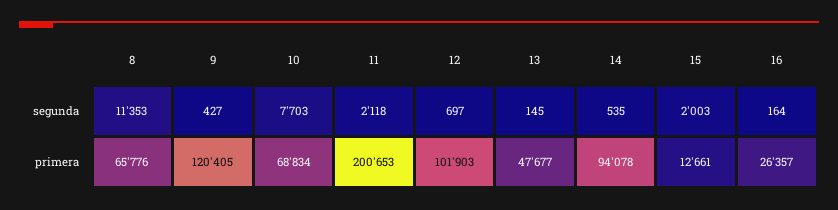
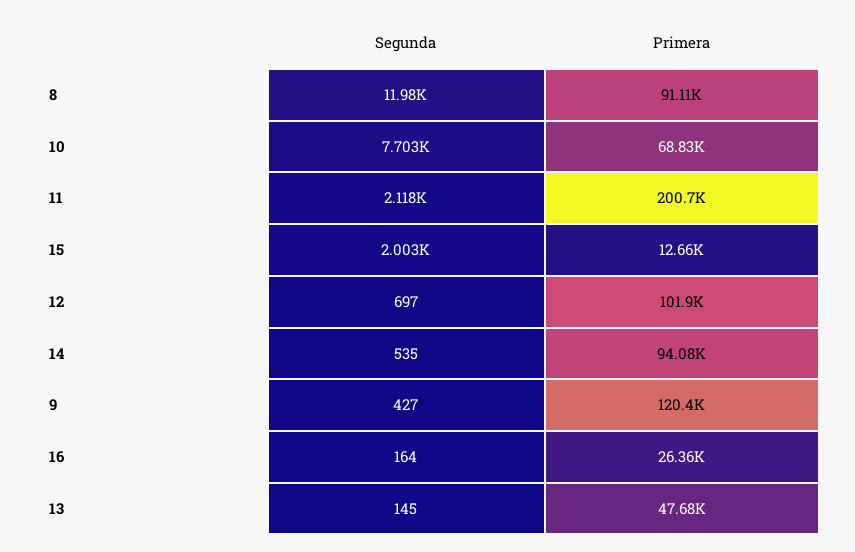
  {
    "8": {
-     "segunda": 11353,
+     "segunda": 11980,
-     "primera": 65776
+     "primera": 91110
    },
    "9": {
      "segunda": 427,
      "primera": 120405
    },
    "10": {
      "segunda": 7703,
      "primera": 68834
    },
    "11": {
      "segunda": 2118,
      "primera": 200653
    },
    "12": {
      "segunda": 697,
      "primera": 101903
    },
    "13": {
      "segunda": 145,
      "primera": 47677
    },
    "14": {
      "segunda": 535,
      "primera": 94078
    },
    "15": {
      "segunda": 2003,
      "primera": 12661
    },
    "16": {
      "segunda": 164,
      "primera": 26357
    }
  }

